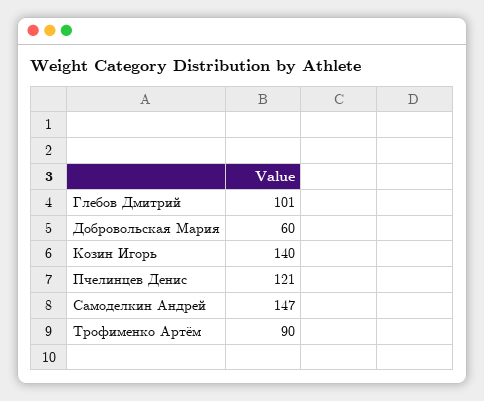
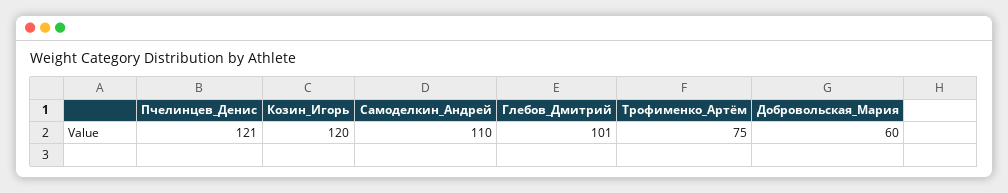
  {
    "Глебов Дмитрий": 101,
    "Добровольская Мария": 60,
-   "Козин Игорь": 140,
+   "Козин Игорь": 120,
    "Пчелинцев Денис": 121,
-   "Самоделкин Андрей": 147,
+   "Самоделкин Андрей": 110,
-   "Трофименко Артём": 90
+   "Трофименко Артём": 75
  }

